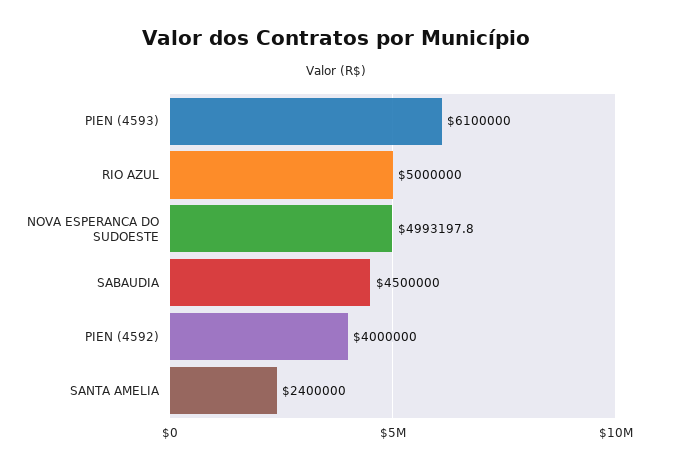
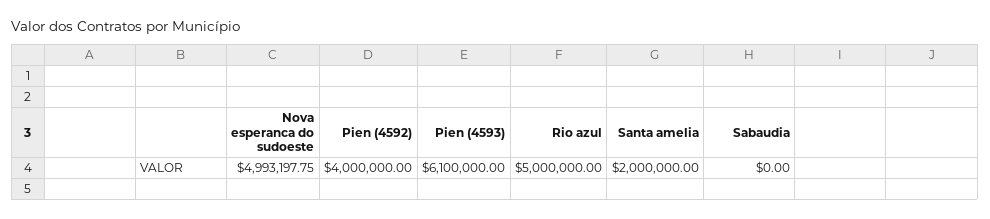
  {
    "PIEN (4593)": 6100000,
    "RIO AZUL": 5000000,
    "NOVA ESPERANCA DO SUDOESTE": 4993197.75,
-   "SABAUDIA": 4500000,
+   "SABAUDIA": 0,
    "PIEN (4592)": 4000000,
-   "SANTA AMELIA": 2400000
+   "SANTA AMELIA": 2000000
  }

